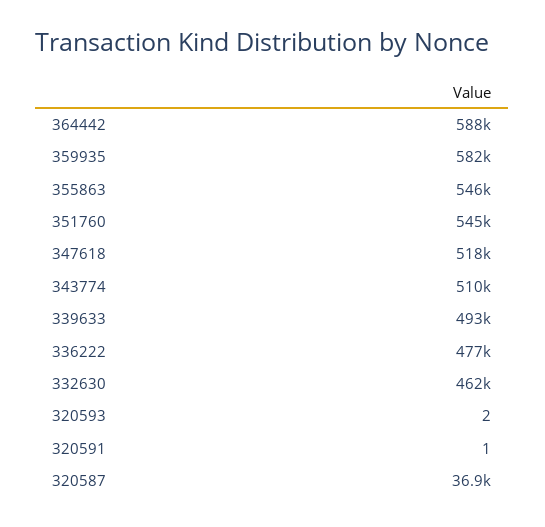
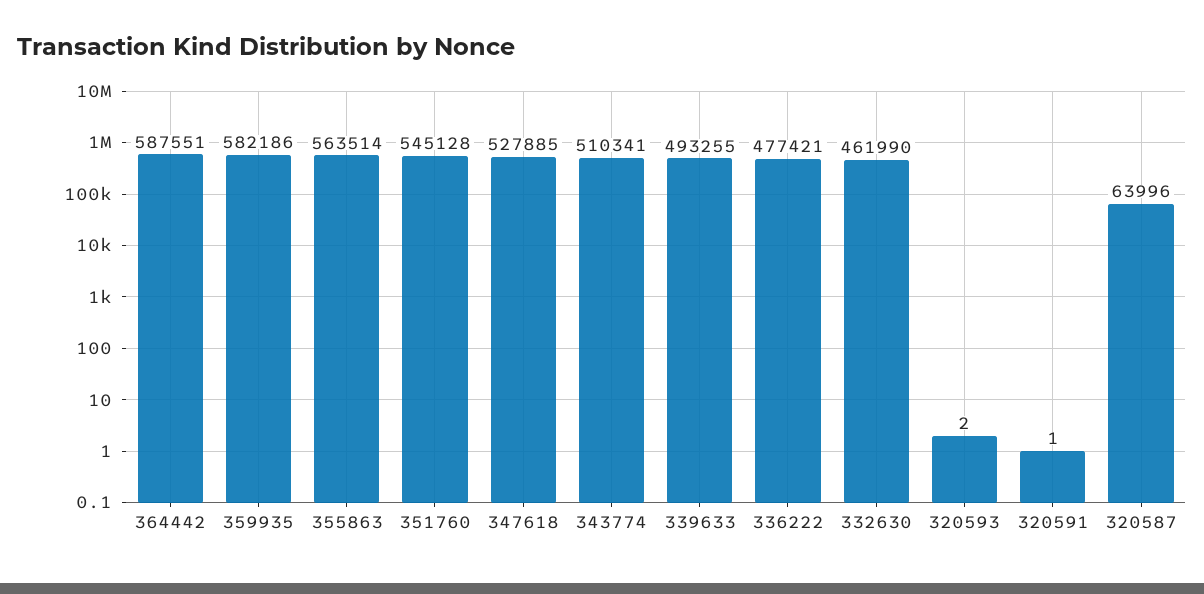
  {
    "364442": 587551,
    "359935": 582186,
-   "355863": 546000,
+   "355863": 563514,
    "351760": 545128,
-   "347618": 518000,
+   "347618": 527885,
    "343774": 510341,
    "339633": 493255,
    "336222": 477421,
    "332630": 461990,
    "320593": 2,
    "320591": 1,
-   "320587": 36900
+   "320587": 63996
  }

